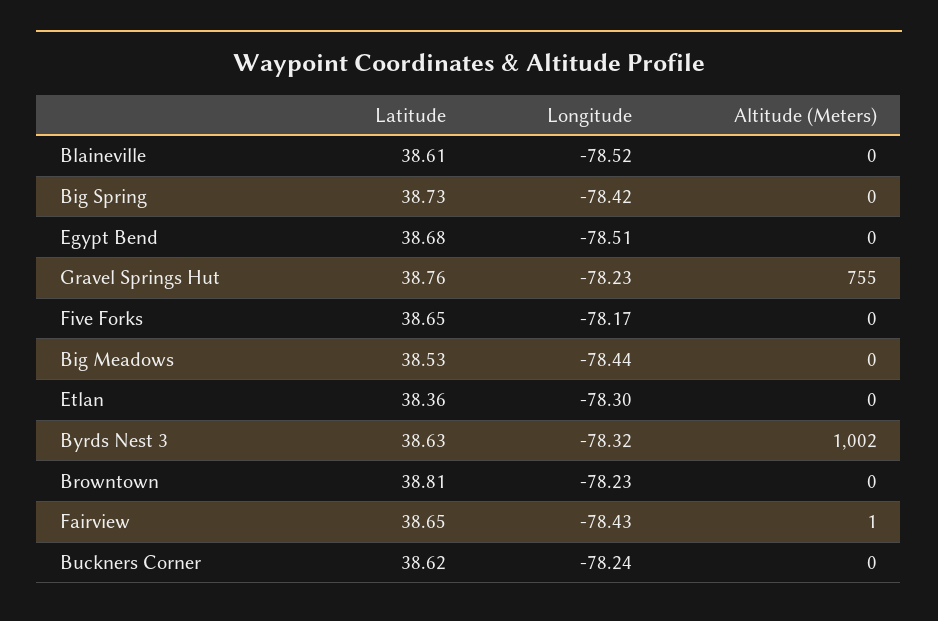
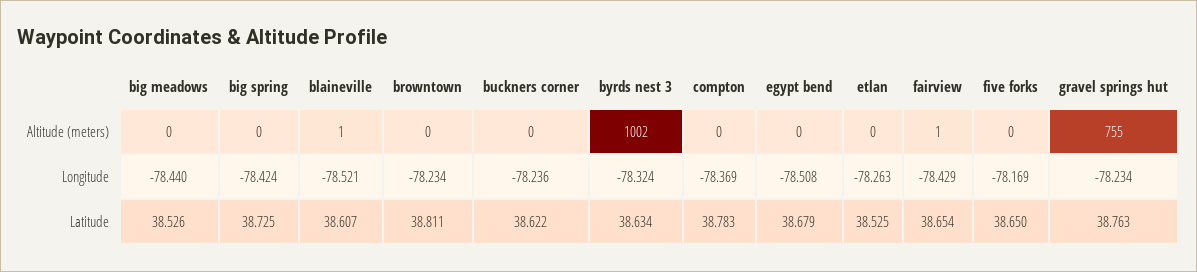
  {
    "Latitude": {
      "Blaineville": 38.607,
      "Big Spring": 38.725,
      "Egypt Bend": 38.679,
      "Gravel Springs Hut": 38.763,
      "Five Forks": 38.65,
      "Big Meadows": 38.526,
-     "Etlan": 38.36,
+     "Etlan": 38.525,
      "Byrds Nest 3": 38.634,
      "Browntown": 38.811,
      "Fairview": 38.654,
-     "Buckners Corner": 38.622
+     "Buckners Corner": 38.622,
+     "compton": 38.783
    },
    "Longitude": {
      "Blaineville": -78.521,
      "Big Spring": -78.424,
      "Egypt Bend": -78.508,
      "Gravel Springs Hut": -78.234,
      "Five Forks": -78.169,
      "Big Meadows": -78.44,
-     "Etlan": -78.3,
+     "Etlan": -78.263,
      "Byrds Nest 3": -78.324,
      "Browntown": -78.234,
      "Fairview": -78.429,
-     "Buckners Corner": -78.236
+     "Buckners Corner": -78.236,
+     "compton": -78.369
    },
    "Altitude (Meters)": {
-     "Blaineville": 0,
+     "Blaineville": 1,
      "Big Spring": 0,
      "Egypt Bend": 0,
      "Gravel Springs Hut": 755,
      "Five Forks": 0,
      "Big Meadows": 0,
      "Etlan": 0,
      "Byrds Nest 3": 1002,
      "Browntown": 0,
      "Fairview": 1,
-     "Buckners Corner": 0
+     "Buckners Corner": 0,
+     "compton": 0
    }
  }

